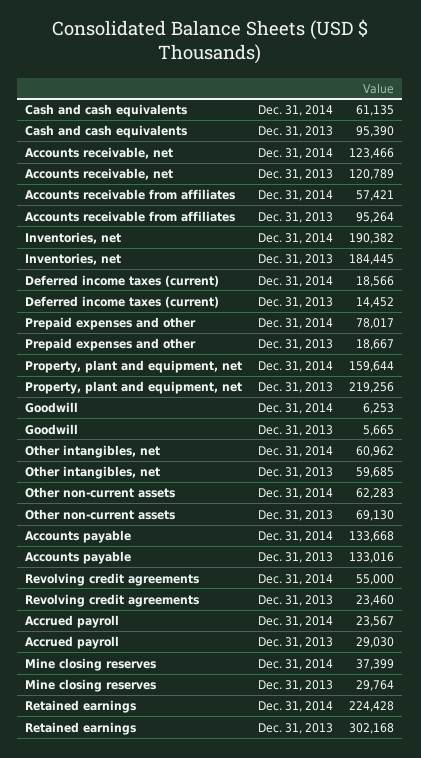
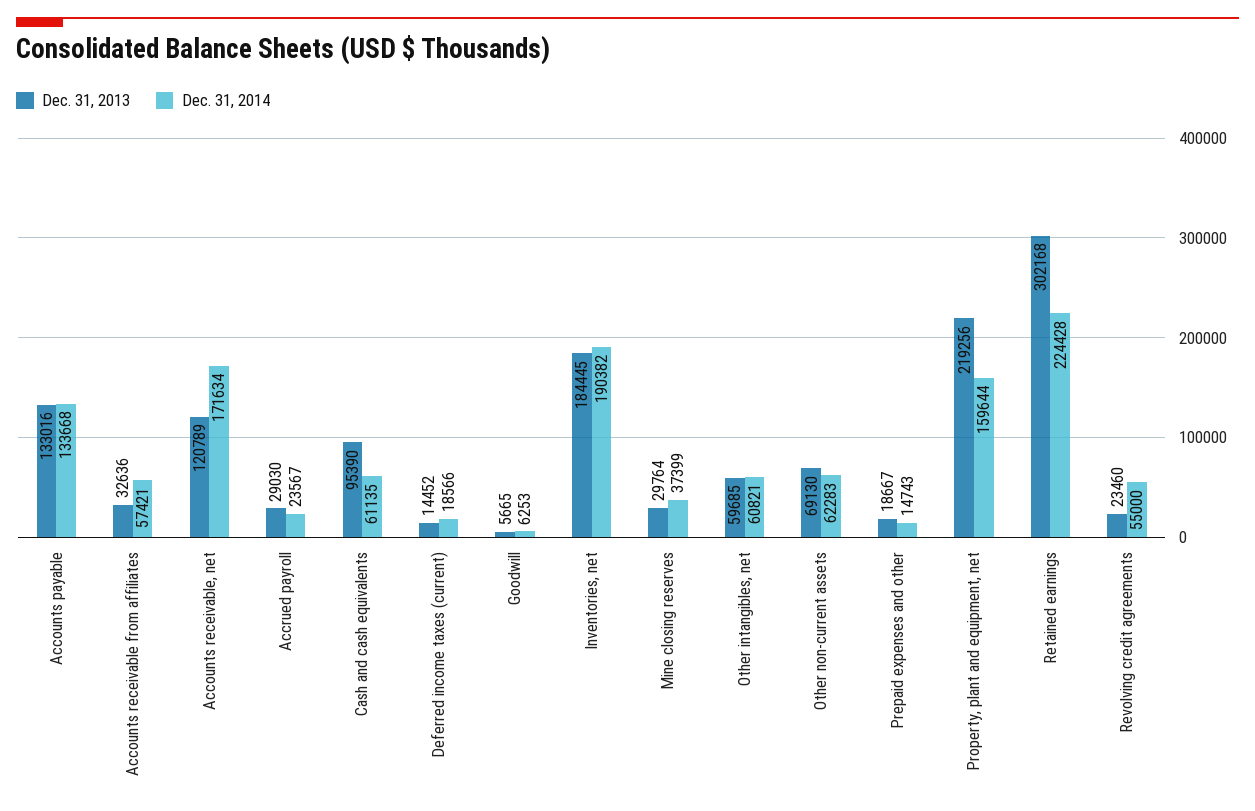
  {
    "Dec. 31, 2014": {
      "Cash and cash equivalents": 61135,
-     "Accounts receivable, net": 123466,
+     "Accounts receivable, net": 171634,
      "Accounts receivable from affiliates": 57421,
      "Inventories, net": 190382,
      "Deferred income taxes (current)": 18566,
-     "Prepaid expenses and other": 78017,
+     "Prepaid expenses and other": 14743,
      "Property, plant and equipment, net": 159644,
      "Goodwill": 6253,
-     "Other intangibles, net": 60962,
+     "Other intangibles, net": 60821,
      "Other non-current assets": 62283,
      "Accounts payable": 133668,
      "Revolving credit agreements": 55000,
      "Accrued payroll": 23567,
      "Mine closing reserves": 37399,
      "Retained earnings": 224428
    },
    "Dec. 31, 2013": {
      "Cash and cash equivalents": 95390,
      "Accounts receivable, net": 120789,
-     "Accounts receivable from affiliates": 95264,
+     "Accounts receivable from affiliates": 32636,
      "Inventories, net": 184445,
      "Deferred income taxes (current)": 14452,
      "Prepaid expenses and other": 18667,
      "Property, plant and equipment, net": 219256,
      "Goodwill": 5665,
      "Other intangibles, net": 59685,
      "Other non-current assets": 69130,
      "Accounts payable": 133016,
      "Revolving credit agreements": 23460,
      "Accrued payroll": 29030,
      "Mine closing reserves": 29764,
      "Retained earnings": 302168
    }
  }

